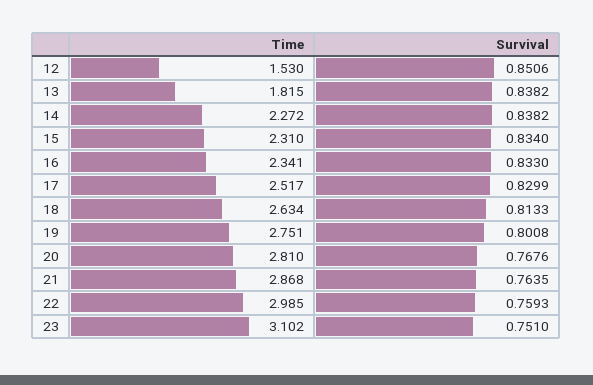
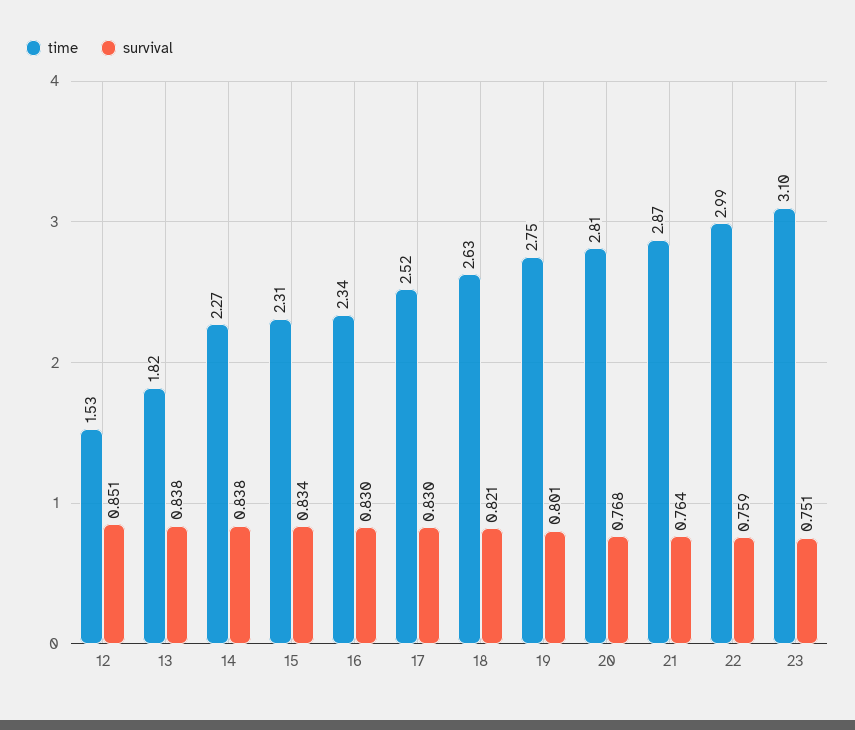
  {
    "Time": {
      "12": 1.53,
      "13": 1.815,
      "14": 2.272,
      "15": 2.31,
      "16": 2.341,
      "17": 2.517,
      "18": 2.634,
      "19": 2.751,
      "20": 2.81,
      "21": 2.868,
      "22": 2.985,
      "23": 3.102
    },
    "Survival": {
      "12": 0.8506,
      "13": 0.8382,
      "14": 0.8382,
      "15": 0.834,
-     "16": 0.833,
+     "16": 0.83,
      "17": 0.8299,
-     "18": 0.8133,
+     "18": 0.821,
      "19": 0.8008,
      "20": 0.7676,
      "21": 0.7635,
      "22": 0.7593,
      "23": 0.751
    }
  }

